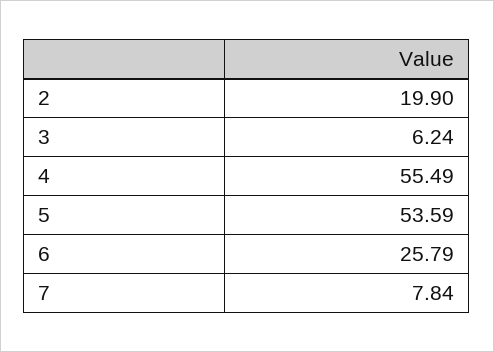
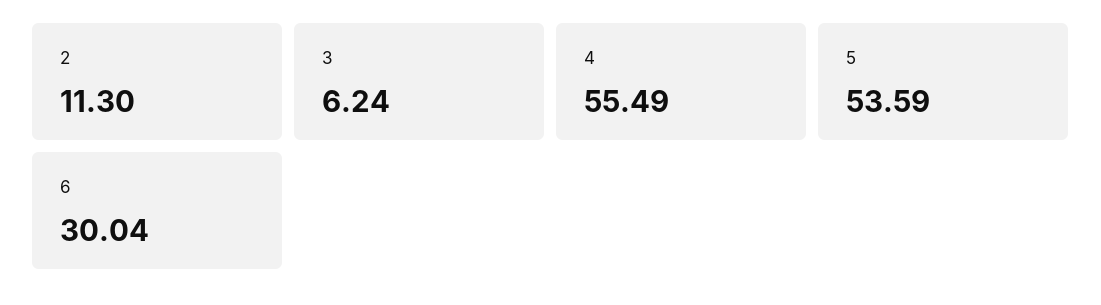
  {
-   "2": 19.9,
+   "2": 11.3,
    "3": 6.24,
    "4": 55.49,
    "5": 53.59,
-   "6": 25.79,
+   "6": 30.04
-   "7": 7.84
  }

